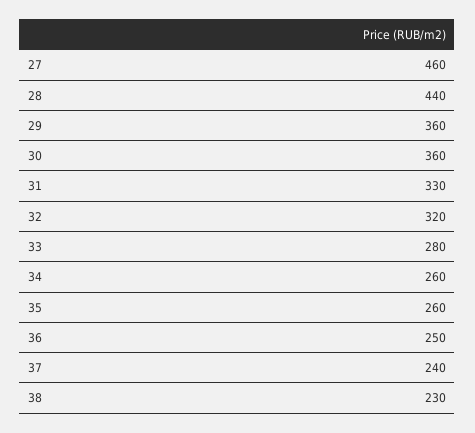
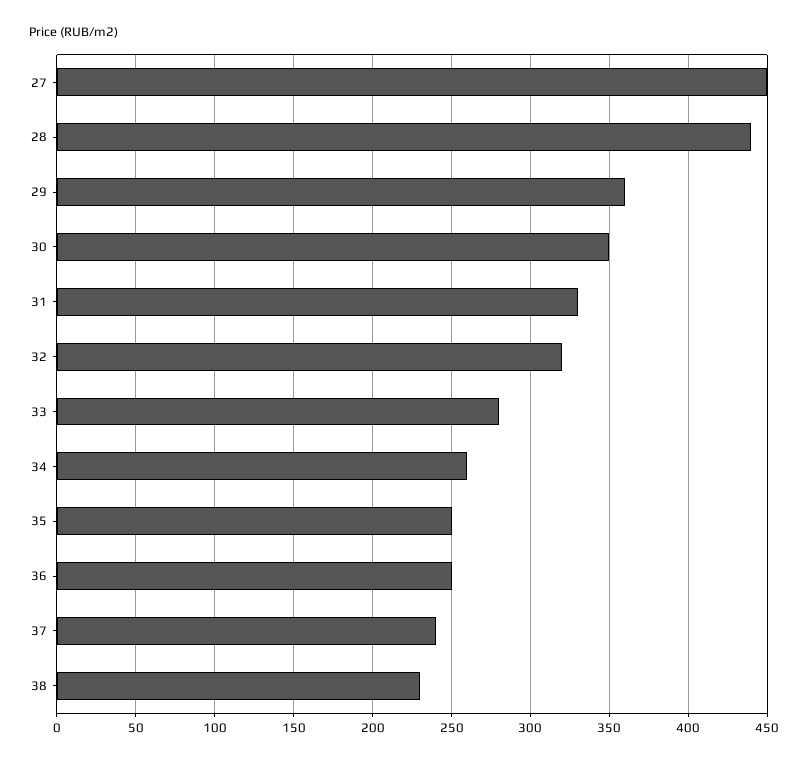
  {
-   "27": 460,
+   "27": 450,
    "28": 440,
    "29": 360,
-   "30": 360,
+   "30": 350,
    "31": 330,
    "32": 320,
    "33": 280,
    "34": 260,
-   "35": 260,
+   "35": 250,
    "36": 250,
    "37": 240,
    "38": 230
  }

